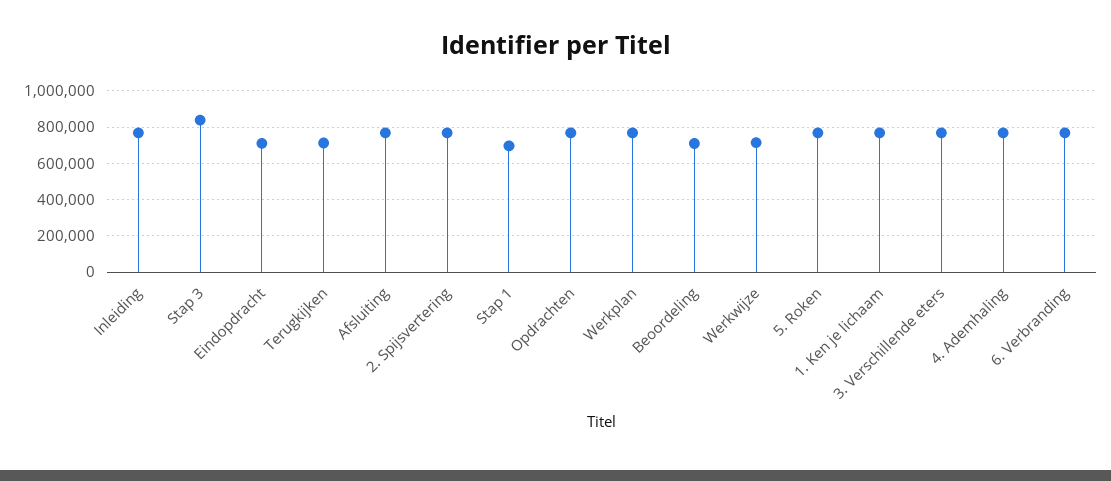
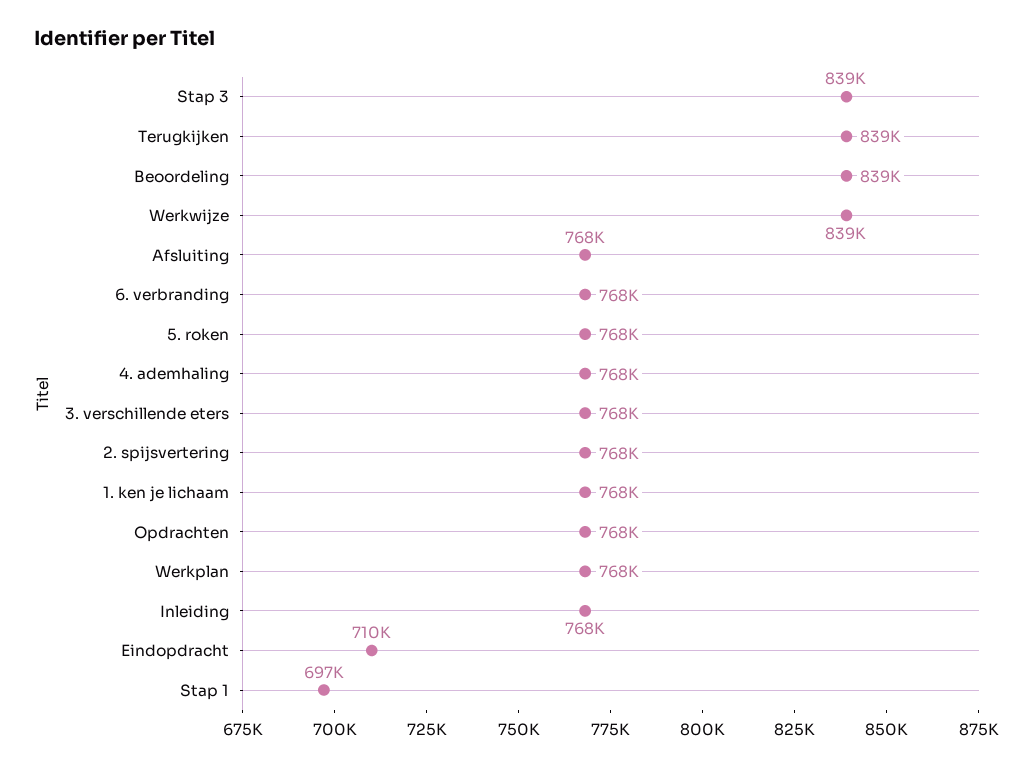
  {
    "Inleiding": 768000,
    "Stap 3": 839000,
    "Eindopdracht": 710000,
-   "Terugkijken": 700000,
+   "Terugkijken": 839000,
    "Afsluiting": 768000,
    "2. Spijsvertering": 768000,
    "Stap 1": 697000,
    "Opdrachten": 768000,
    "Werkplan": 768000,
-   "Beoordeling": 700000,
+   "Beoordeling": 839000,
-   "Werkwijze": 700000,
+   "Werkwijze": 839000,
    "5. Roken": 768000,
    "1. Ken je lichaam": 768000,
    "3. Verschillende eters": 768000,
    "4. Ademhaling": 768000,
    "6. Verbranding": 768000
  }

